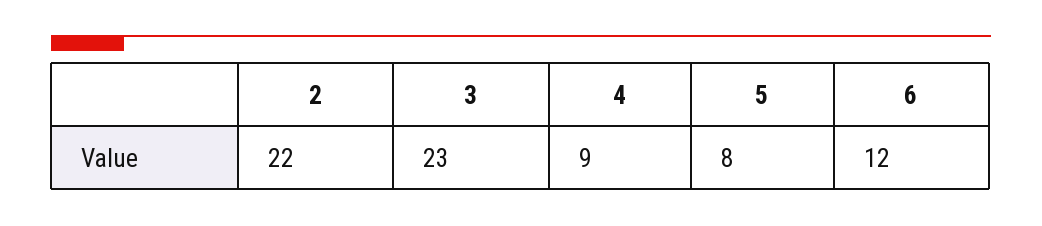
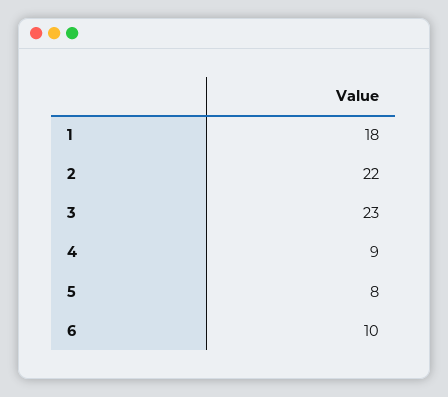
  {
    "2": 22,
    "3": 23,
    "4": 9,
    "5": 8,
-   "6": 12
+   "6": 10,
+   "1": 18
  }

